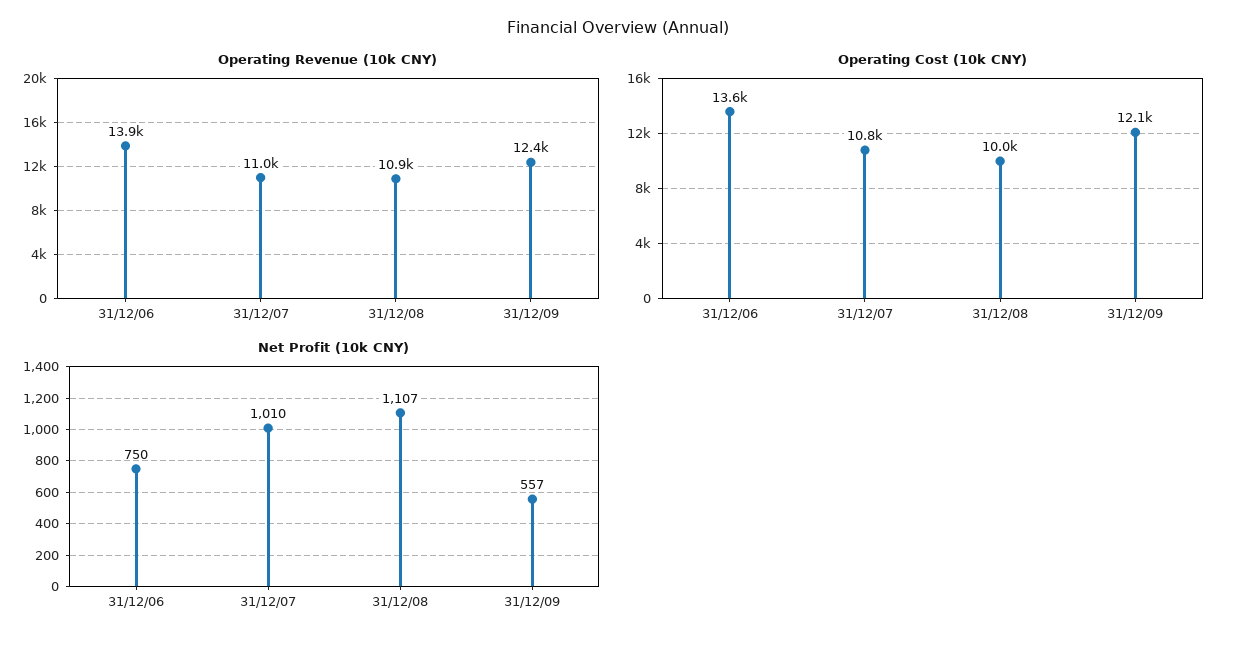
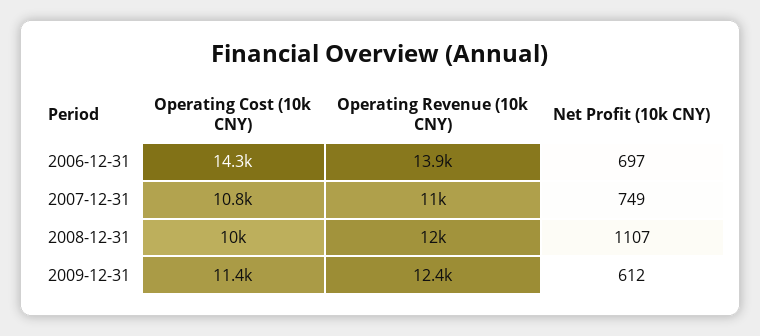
  {
    "Operating Revenue (10k CNY)": {
      "31/12/06": 13900,
      "31/12/07": 11000,
-     "31/12/08": 10900,
+     "31/12/08": 12000,
      "31/12/09": 12400
    },
    "Operating Cost (10k CNY)": {
-     "31/12/06": 13600,
+     "31/12/06": 14300,
      "31/12/07": 10800,
      "31/12/08": 10000,
-     "31/12/09": 12100
+     "31/12/09": 11400
    },
    "Net Profit (10k CNY)": {
-     "31/12/06": 750,
+     "31/12/06": 697,
-     "31/12/07": 1010,
+     "31/12/07": 749,
      "31/12/08": 1107,
-     "31/12/09": 557
+     "31/12/09": 612
    }
  }

